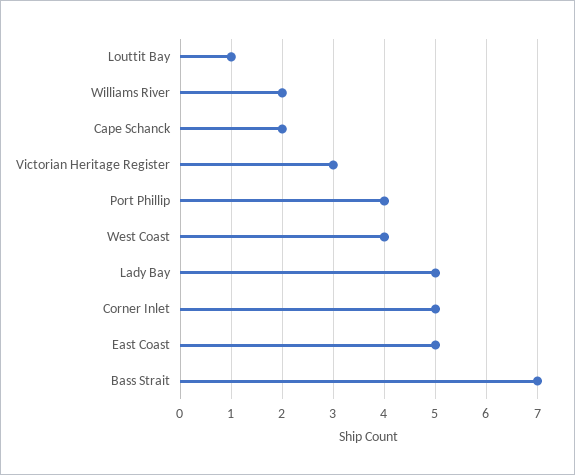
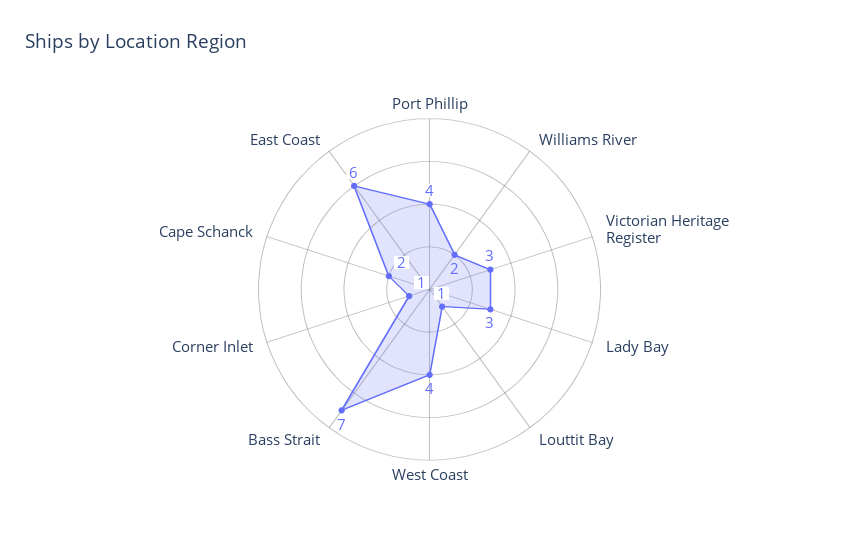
  {
    "Louttit Bay": 1,
    "Williams River": 2,
    "Cape Schanck": 2,
    "Victorian Heritage Register": 3,
    "Port Phillip": 4,
    "West Coast": 4,
-   "Lady Bay": 5,
+   "Lady Bay": 3,
-   "Corner Inlet": 5,
+   "Corner Inlet": 1,
-   "East Coast": 5,
+   "East Coast": 6,
    "Bass Strait": 7
  }

